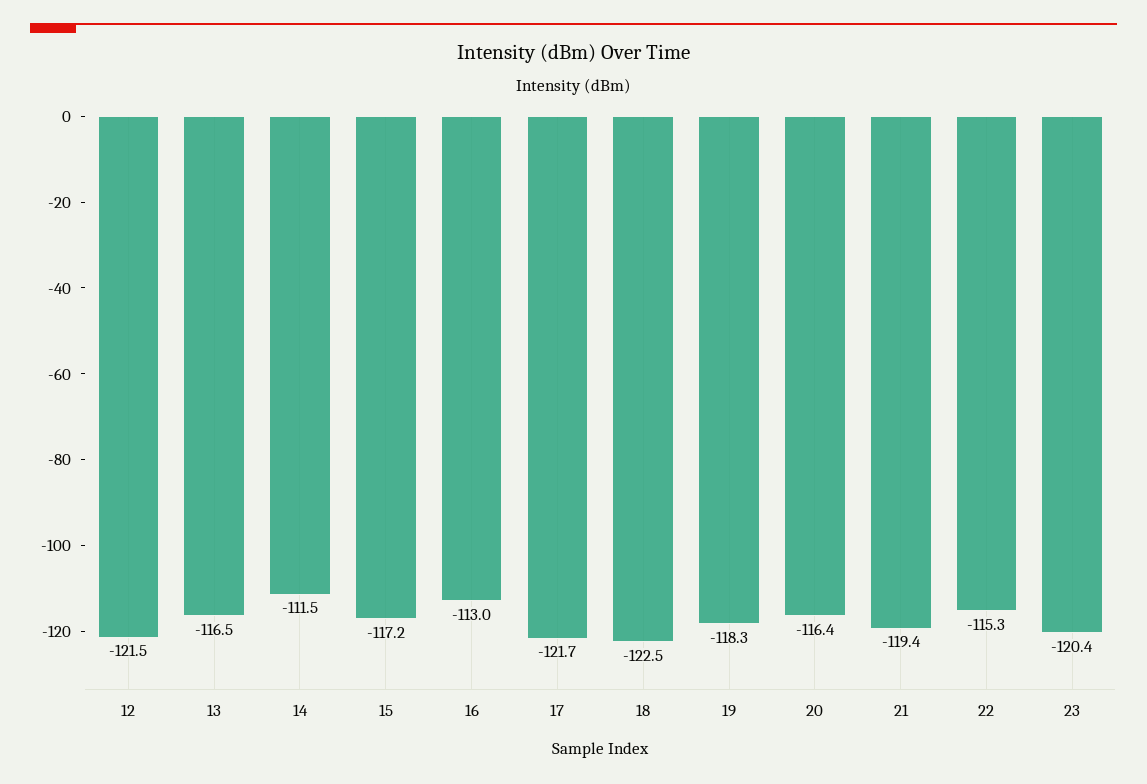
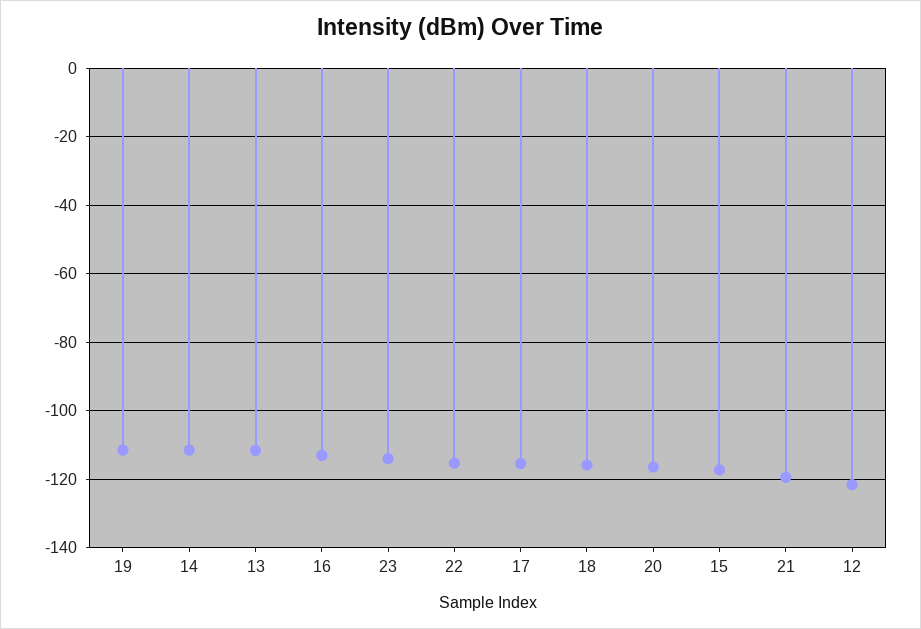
  {
    "12": -121.5,
-   "13": -116.5,
+   "13": -112,
    "14": -111.5,
    "15": -117.2,
    "16": -113,
-   "17": -121.7,
+   "17": -116,
-   "18": -122.5,
+   "18": -116,
-   "19": -118.3,
+   "19": -112,
    "20": -116.4,
    "21": -119.4,
    "22": -115.3,
-   "23": -120.4
+   "23": -114
  }

